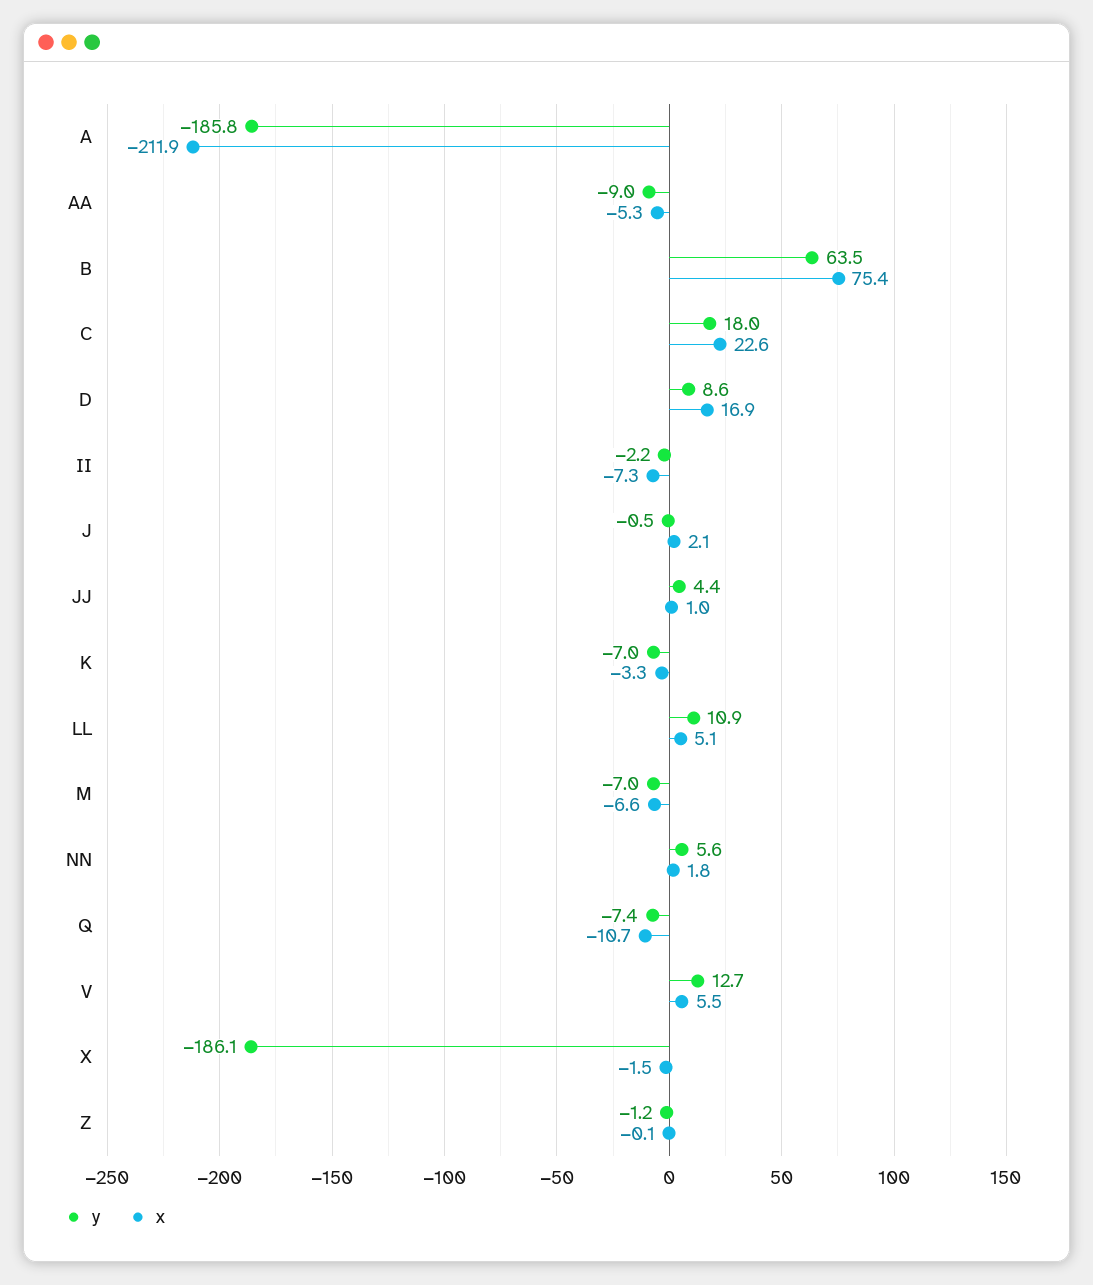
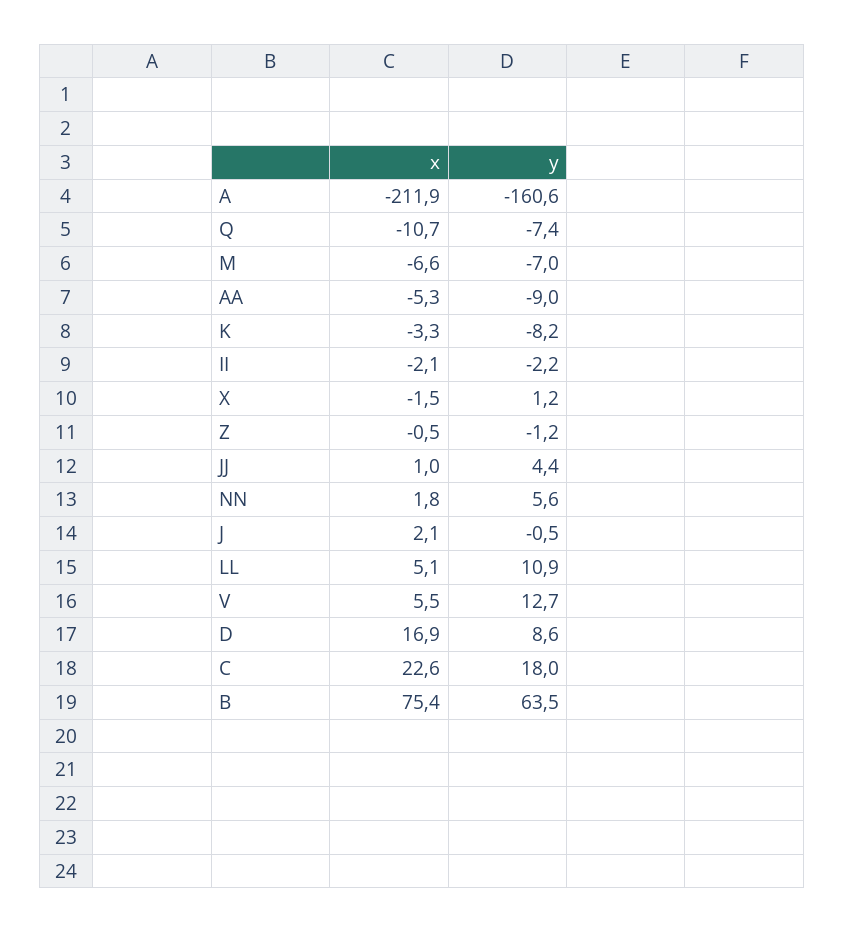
  {
    "y": {
-     "A": -185.8,
+     "A": -160.6,
      "AA": -9,
      "B": 63.5,
      "C": 18,
      "D": 8.6,
      "II": -2.2,
      "J": -0.5,
      "JJ": 4.4,
-     "K": -7,
+     "K": -8.2,
      "LL": 10.9,
      "M": -7,
      "NN": 5.6,
      "Q": -7.4,
      "V": 12.7,
-     "X": -186.1,
+     "X": 1.2,
      "Z": -1.2
    },
    "x": {
      "A": -211.9,
      "AA": -5.3,
      "B": 75.4,
      "C": 22.6,
      "D": 16.9,
-     "II": -7.3,
+     "II": -2.1,
      "J": 2.1,
      "JJ": 1,
      "K": -3.3,
      "LL": 5.1,
      "M": -6.6,
      "NN": 1.8,
      "Q": -10.7,
      "V": 5.5,
      "X": -1.5,
-     "Z": -0.1
+     "Z": -0.5
    }
  }

